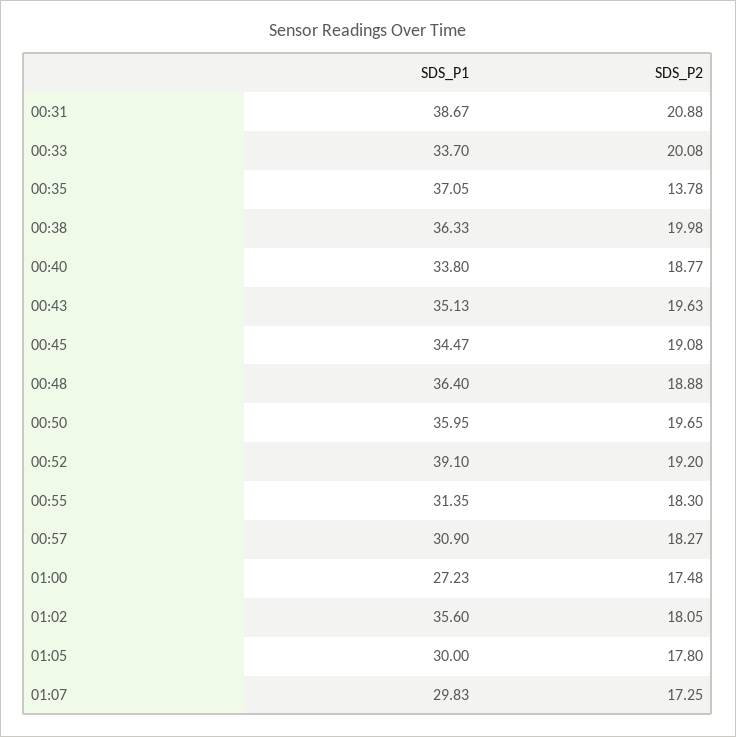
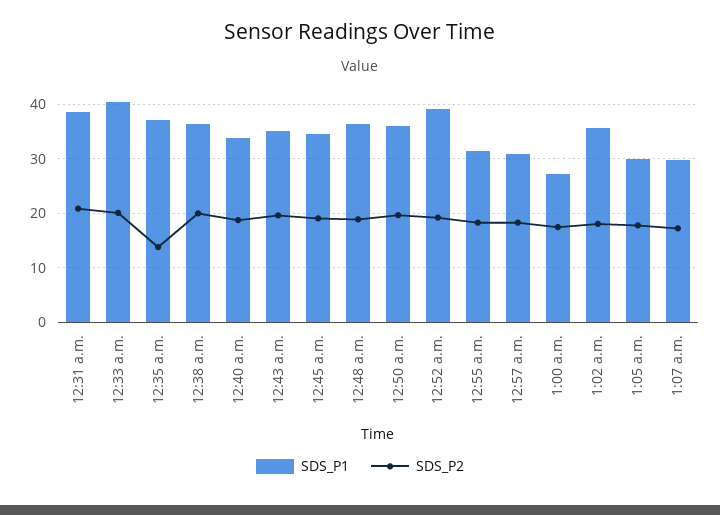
  {
    "SDS_P1": {
      "00:31": 38.67,
-     "00:33": 33.7,
+     "00:33": 40,
      "00:35": 37.05,
      "00:38": 36.33,
      "00:40": 33.8,
      "00:43": 35.13,
      "00:45": 34.47,
      "00:48": 36.4,
      "00:50": 35.95,
      "00:52": 39.1,
      "00:55": 31.35,
      "00:57": 30.9,
      "01:00": 27.23,
      "01:02": 35.6,
      "01:05": 30,
      "01:07": 29.83
    },
    "SDS_P2": {
      "00:31": 20.88,
      "00:33": 20.08,
      "00:35": 13.78,
      "00:38": 19.98,
      "00:40": 18.77,
      "00:43": 19.63,
      "00:45": 19.08,
      "00:48": 18.88,
      "00:50": 19.65,
      "00:52": 19.2,
      "00:55": 18.3,
      "00:57": 18.27,
      "01:00": 17.48,
      "01:02": 18.05,
      "01:05": 17.8,
      "01:07": 17.25
    }
  }

